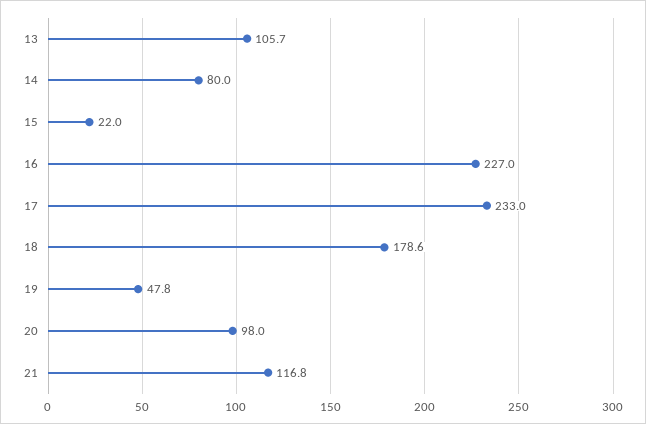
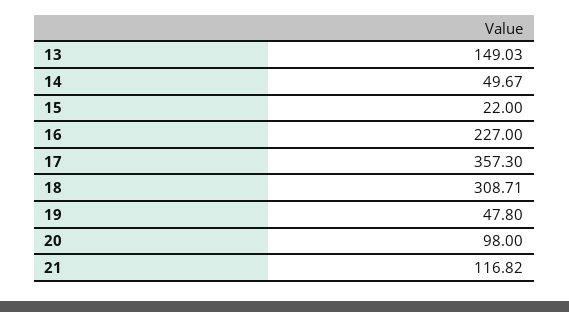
  {
-   "13": 105.7,
+   "13": 149.03,
-   "14": 80,
+   "14": 49.67,
    "15": 22,
    "16": 227,
-   "17": 233,
+   "17": 357.3,
-   "18": 178.6,
+   "18": 308.71,
    "19": 47.8,
    "20": 98,
    "21": 116.82
  }

